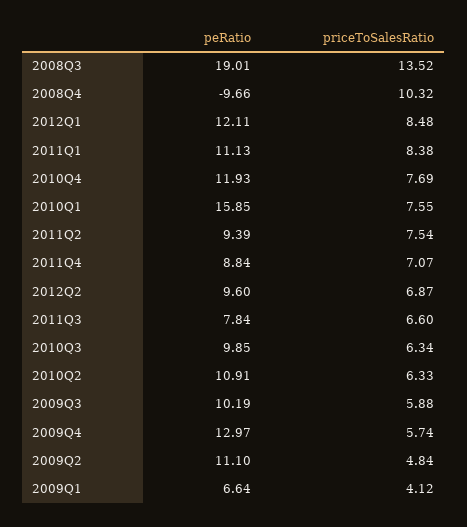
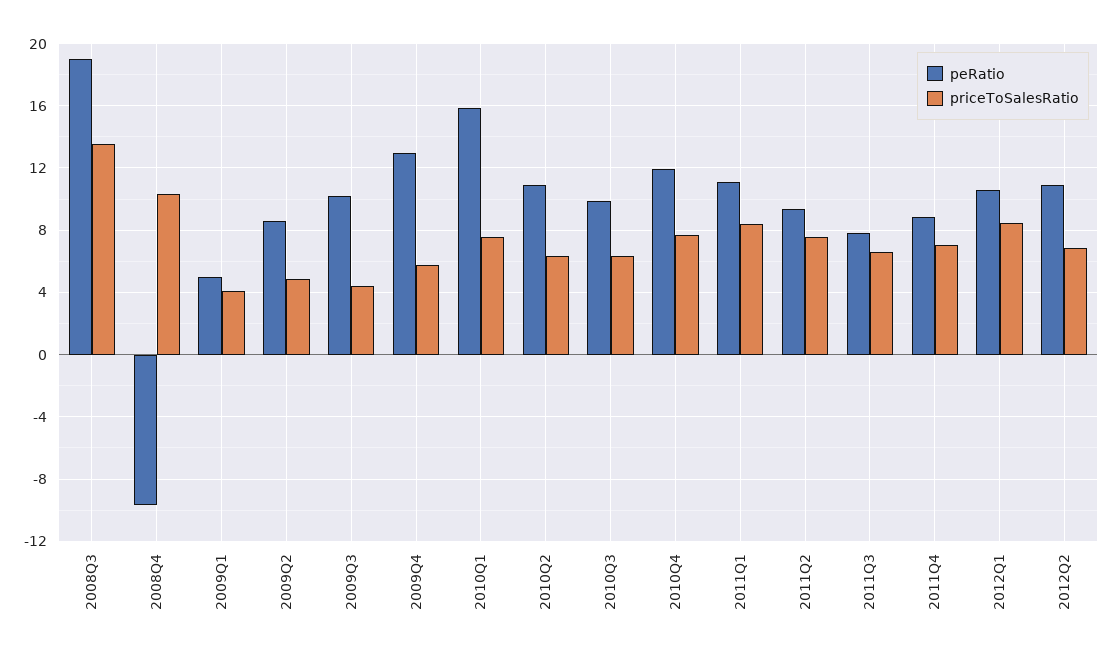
  {
    "peRatio": {
      "2008Q3": 19.01,
      "2008Q4": -9.66,
-     "2012Q1": 12.11,
+     "2012Q1": 10.5,
      "2011Q1": 11.13,
      "2010Q4": 11.93,
      "2010Q1": 15.85,
      "2011Q2": 9.39,
      "2011Q4": 8.84,
-     "2012Q2": 9.6,
+     "2012Q2": 11,
      "2011Q3": 7.84,
      "2010Q3": 9.85,
      "2010Q2": 10.91,
      "2009Q3": 10.19,
      "2009Q4": 12.97,
-     "2009Q2": 11.1,
+     "2009Q2": 8.5,
-     "2009Q1": 6.64
+     "2009Q1": 5
    },
    "priceToSalesRatio": {
      "2008Q3": 13.52,
      "2008Q4": 10.32,
      "2012Q1": 8.48,
      "2011Q1": 8.38,
      "2010Q4": 7.69,
      "2010Q1": 7.55,
      "2011Q2": 7.54,
      "2011Q4": 7.07,
      "2012Q2": 6.87,
      "2011Q3": 6.6,
      "2010Q3": 6.34,
      "2010Q2": 6.33,
-     "2009Q3": 5.88,
+     "2009Q3": 4.5,
      "2009Q4": 5.74,
      "2009Q2": 4.84,
      "2009Q1": 4.12
    }
  }

